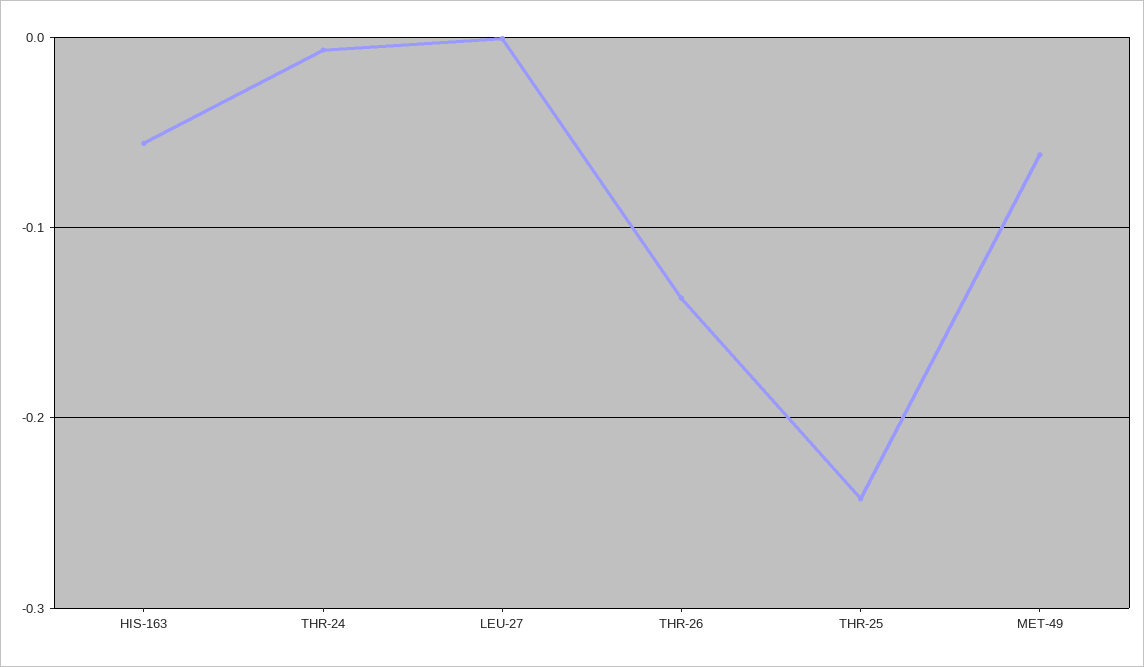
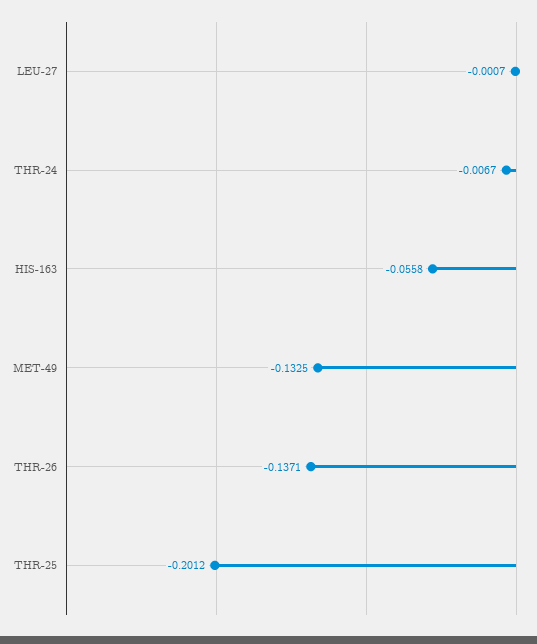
  {
    "HIS-163": -0.0558,
    "THR-24": -0.0067,
    "LEU-27": -0.0007,
    "THR-26": -0.1371,
-   "THR-25": -0.24,
+   "THR-25": -0.2012,
-   "MET-49": -0.06
+   "MET-49": -0.1325
  }

